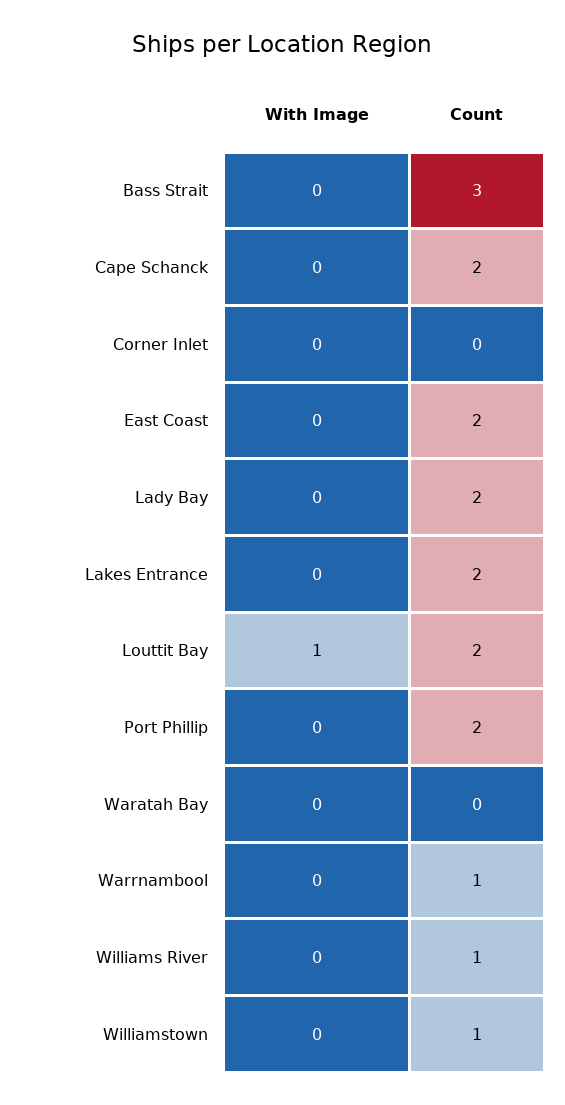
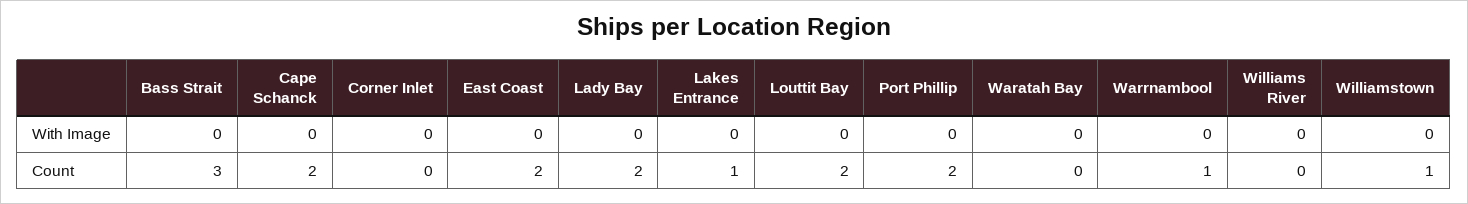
  {
    "With Image": {
      "Bass Strait": 0,
      "Cape Schanck": 0,
      "Corner Inlet": 0,
      "East Coast": 0,
      "Lady Bay": 0,
      "Lakes Entrance": 0,
-     "Louttit Bay": 1,
+     "Louttit Bay": 0,
      "Port Phillip": 0,
      "Waratah Bay": 0,
      "Warrnambool": 0,
      "Williams River": 0,
      "Williamstown": 0
    },
    "Count": {
      "Bass Strait": 3,
      "Cape Schanck": 2,
      "Corner Inlet": 0,
      "East Coast": 2,
      "Lady Bay": 2,
-     "Lakes Entrance": 2,
+     "Lakes Entrance": 1,
      "Louttit Bay": 2,
      "Port Phillip": 2,
      "Waratah Bay": 0,
      "Warrnambool": 1,
-     "Williams River": 1,
+     "Williams River": 0,
      "Williamstown": 1
    }
  }

